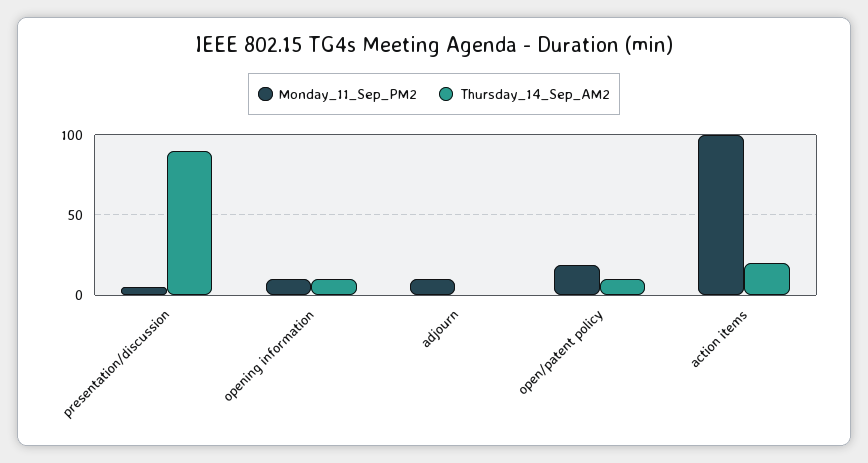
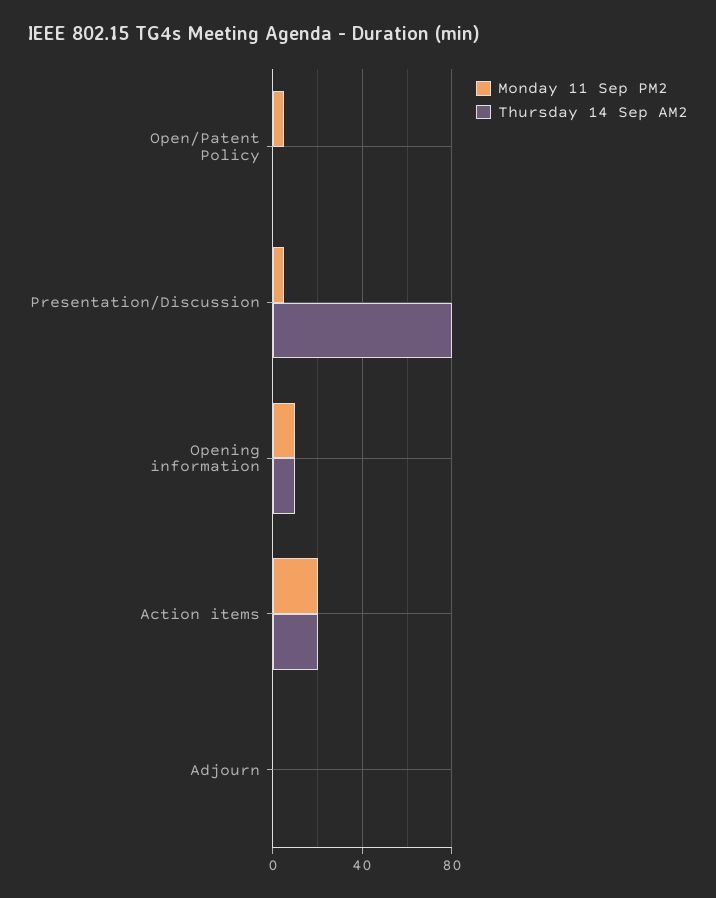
  {
    "Monday_11_Sep_PM2": {
      "presentation/discussion": 5,
      "opening information": 10,
-     "adjourn": 10,
+     "adjourn": 0,
-     "open/patent policy": 20,
+     "open/patent policy": 5,
-     "action items": 100
+     "action items": 20
    },
    "Thursday_14_Sep_AM2": {
-     "presentation/discussion": 90,
+     "presentation/discussion": 80,
      "opening information": 10,
      "adjourn": 0,
-     "open/patent policy": 10,
+     "open/patent policy": 0,
      "action items": 20
    }
  }

